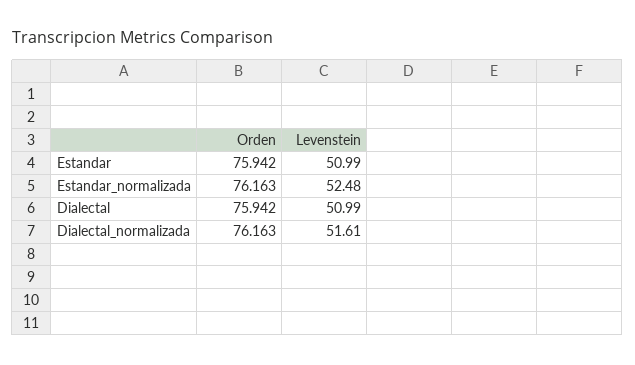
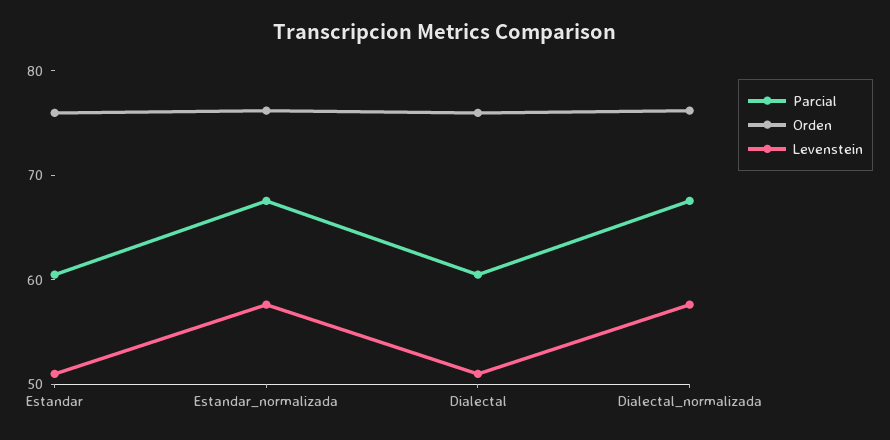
  {
    "Orden": {
      "Estandar": 75.942,
      "Estandar_normalizada": 76.163,
      "Dialectal": 75.942,
      "Dialectal_normalizada": 76.163
    },
    "Levenstein": {
      "Estandar": 50.99,
-     "Estandar_normalizada": 52.48,
+     "Estandar_normalizada": 58,
      "Dialectal": 50.99,
-     "Dialectal_normalizada": 51.61
+     "Dialectal_normalizada": 58
-   }
+   },
+   "Parcial": {
+     "Estandar": 60,
+     "Estandar_normalizada": 68,
+     "Dialectal": 60,
+     "Dialectal_normalizada": 68
+   }
  }

